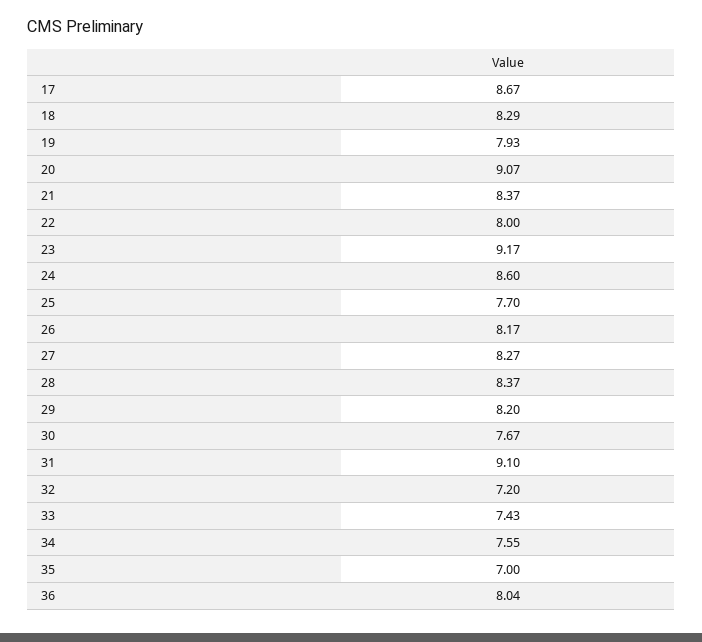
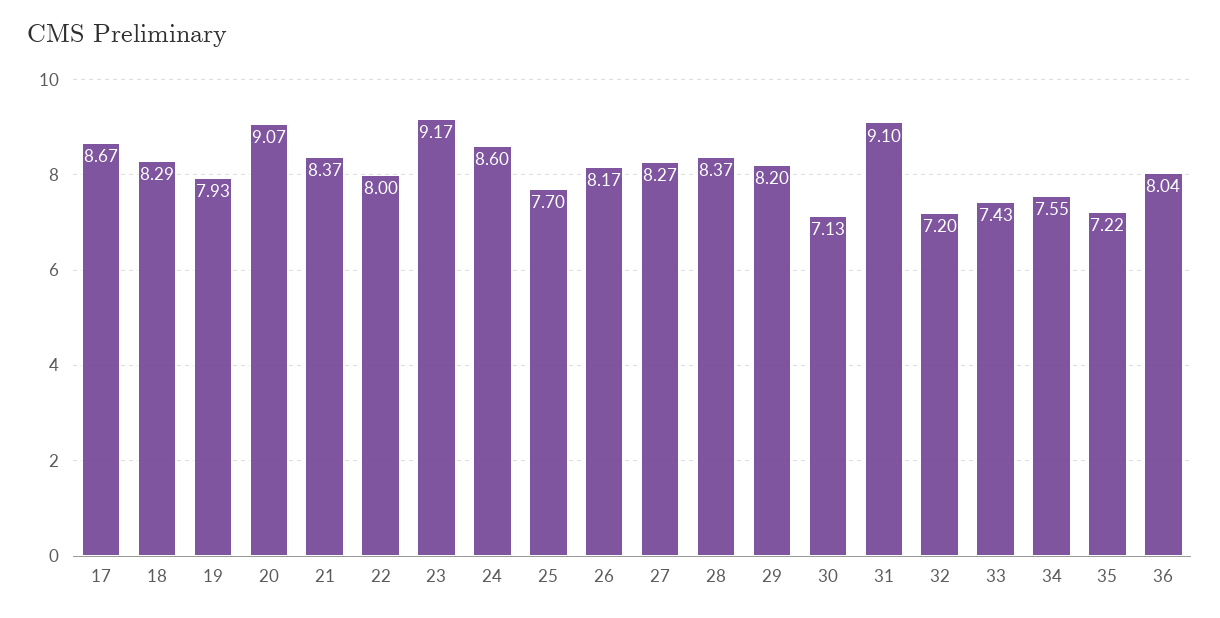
  {
    "17": 8.67,
    "18": 8.29,
    "19": 7.93,
    "20": 9.07,
    "21": 8.37,
    "22": 8,
    "23": 9.17,
    "24": 8.6,
    "25": 7.7,
    "26": 8.17,
    "27": 8.27,
    "28": 8.37,
    "29": 8.2,
-   "30": 7.67,
+   "30": 7.13,
    "31": 9.1,
    "32": 7.2,
    "33": 7.43,
    "34": 7.55,
-   "35": 7,
+   "35": 7.22,
    "36": 8.04
  }

